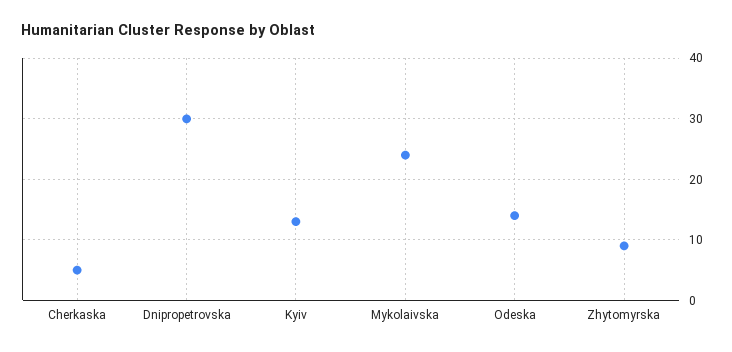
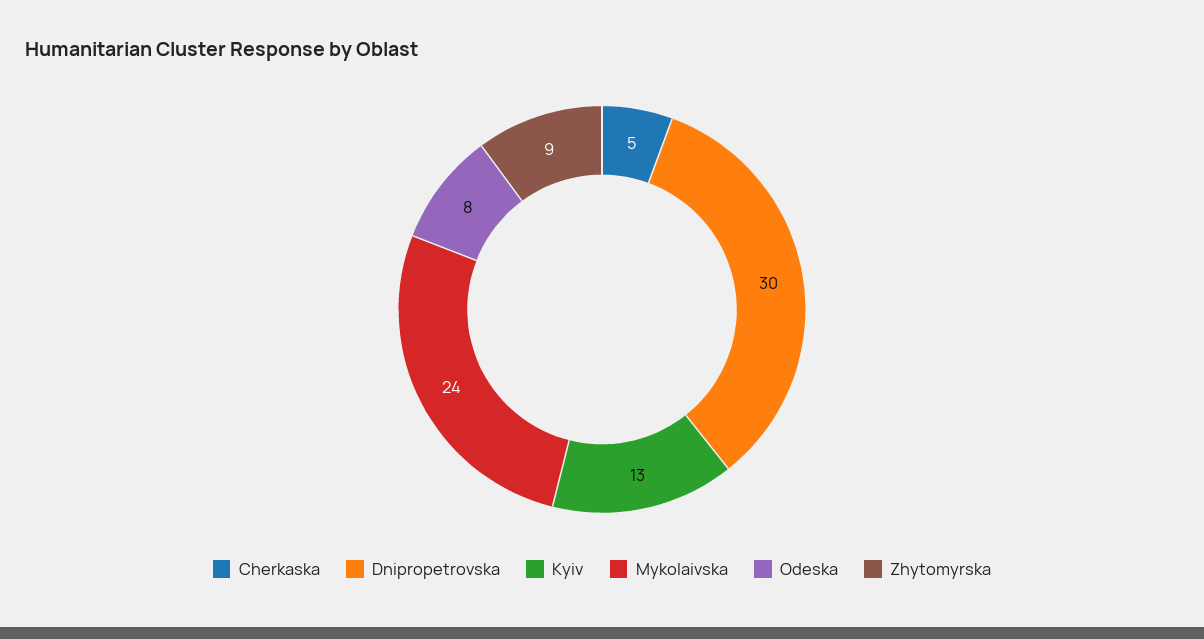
  {
    "Cherkaska": 5,
    "Dnipropetrovska": 30,
    "Kyiv": 13,
    "Mykolaivska": 24,
-   "Odeska": 14,
+   "Odeska": 8,
    "Zhytomyrska": 9
  }

